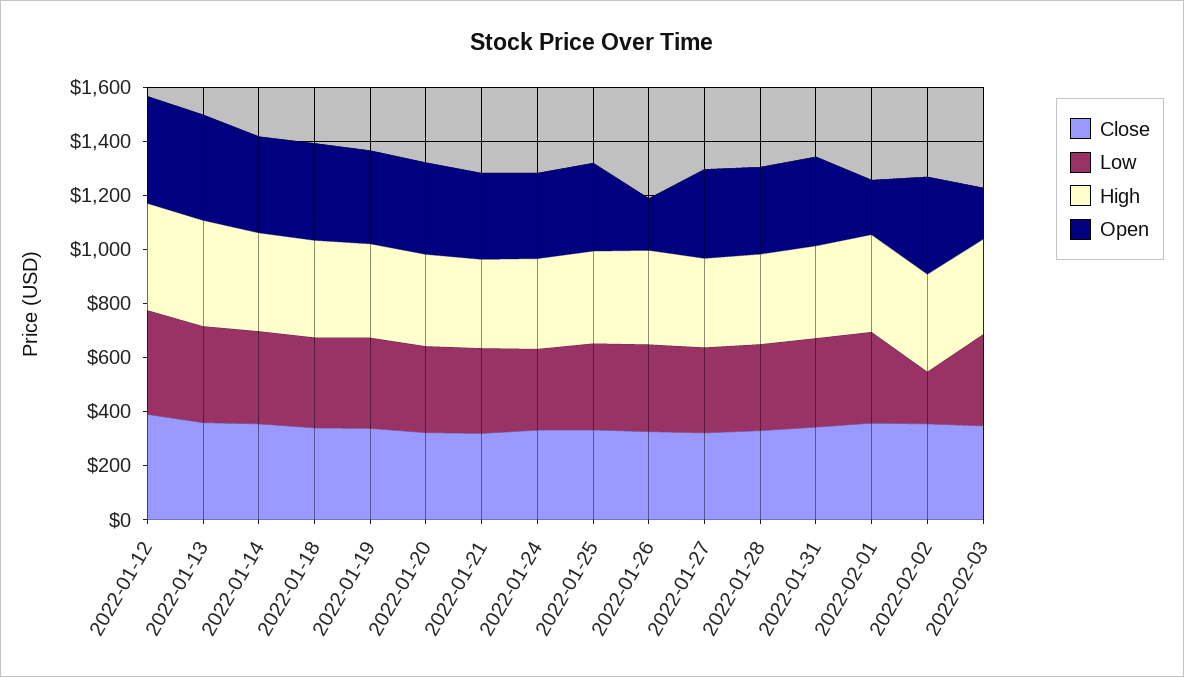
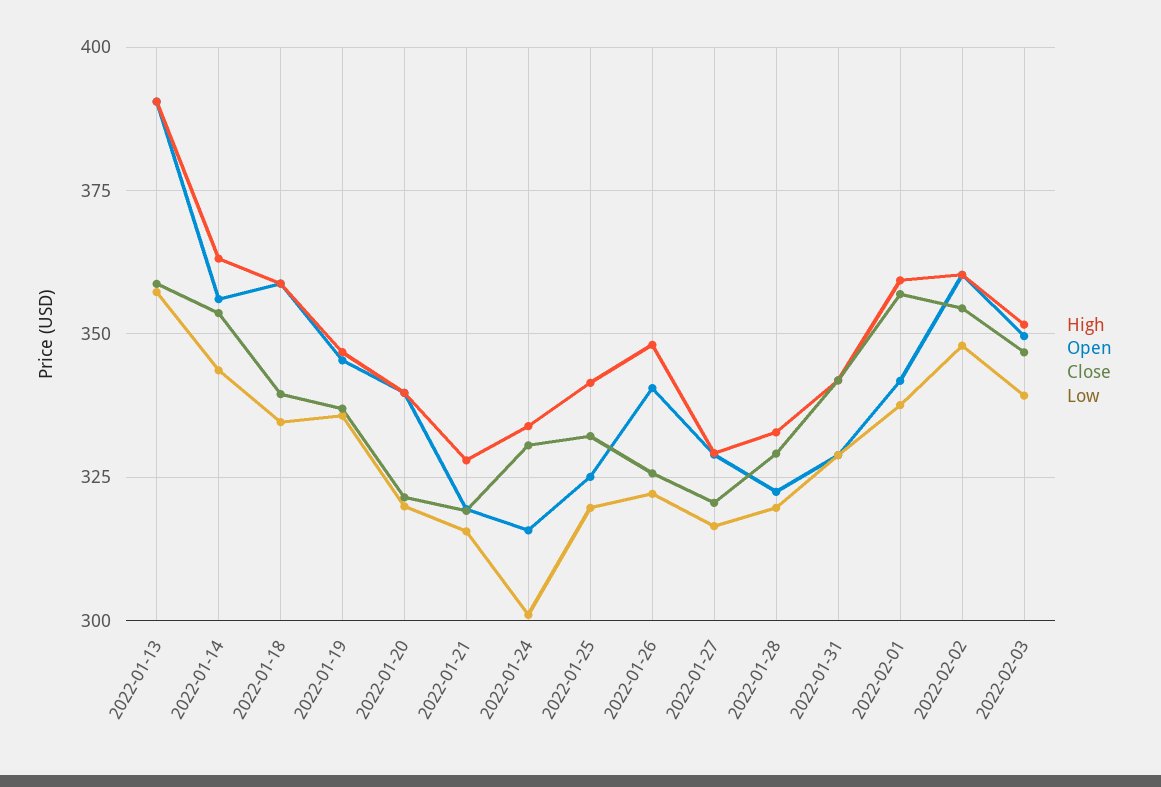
  {
    "Close": {
-     "2022-01-12": 400,
      "2022-01-13": 357.5,
      "2022-01-14": 352.5,
      "2022-01-18": 340,
      "2022-01-19": 337.5,
      "2022-01-20": 322.5,
      "2022-01-21": 320,
      "2022-01-24": 330,
      "2022-01-25": 332.5,
      "2022-01-26": 325,
      "2022-01-27": 320,
      "2022-01-28": 330,
      "2022-01-31": 342.5,
      "2022-02-01": 357.5,
      "2022-02-02": 355,
      "2022-02-03": 347.5
    },
    "Low": {
-     "2022-01-12": 400,
      "2022-01-13": 357.5,
      "2022-01-14": 342.5,
      "2022-01-18": 335,
      "2022-01-19": 335,
      "2022-01-20": 320,
      "2022-01-21": 315,
      "2022-01-24": 300,
      "2022-01-25": 320,
      "2022-01-26": 322.5,
      "2022-01-27": 317.5,
      "2022-01-28": 320,
      "2022-01-31": 330,
      "2022-02-01": 337.5,
-     "2022-02-02": 200,
+     "2022-02-02": 347.5,
      "2022-02-03": 340
    },
    "High": {
-     "2022-01-12": 400,
      "2022-01-13": 390,
      "2022-01-14": 362.5,
      "2022-01-18": 360,
      "2022-01-19": 347.5,
      "2022-01-20": 340,
      "2022-01-21": 327.5,
      "2022-01-24": 335,
      "2022-01-25": 342.5,
      "2022-01-26": 347.5,
      "2022-01-27": 330,
      "2022-01-28": 332.5,
      "2022-01-31": 342.5,
      "2022-02-01": 360,
      "2022-02-02": 360,
      "2022-02-03": 352.5
    },
    "Open": {
-     "2022-01-12": 400,
      "2022-01-13": 390,
      "2022-01-14": 355,
      "2022-01-18": 360,
      "2022-01-19": 345,
      "2022-01-20": 340,
      "2022-01-21": 320,
      "2022-01-24": 315,
      "2022-01-25": 325,
-     "2022-01-26": 200,
+     "2022-01-26": 340,
      "2022-01-27": 330,
      "2022-01-28": 322.5,
      "2022-01-31": 330,
-     "2022-02-01": 200,
+     "2022-02-01": 342.5,
      "2022-02-02": 360,
-     "2022-02-03": 200
+     "2022-02-03": 350
    }
  }

